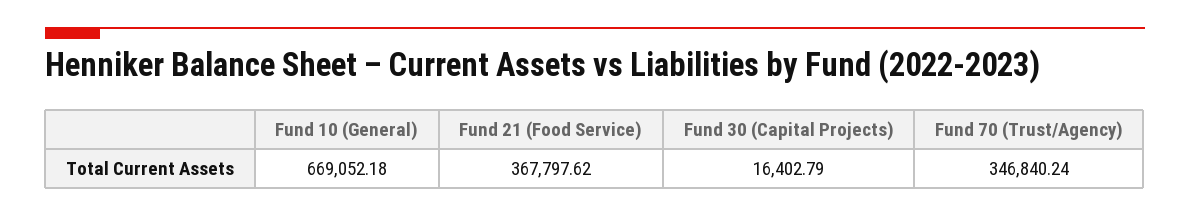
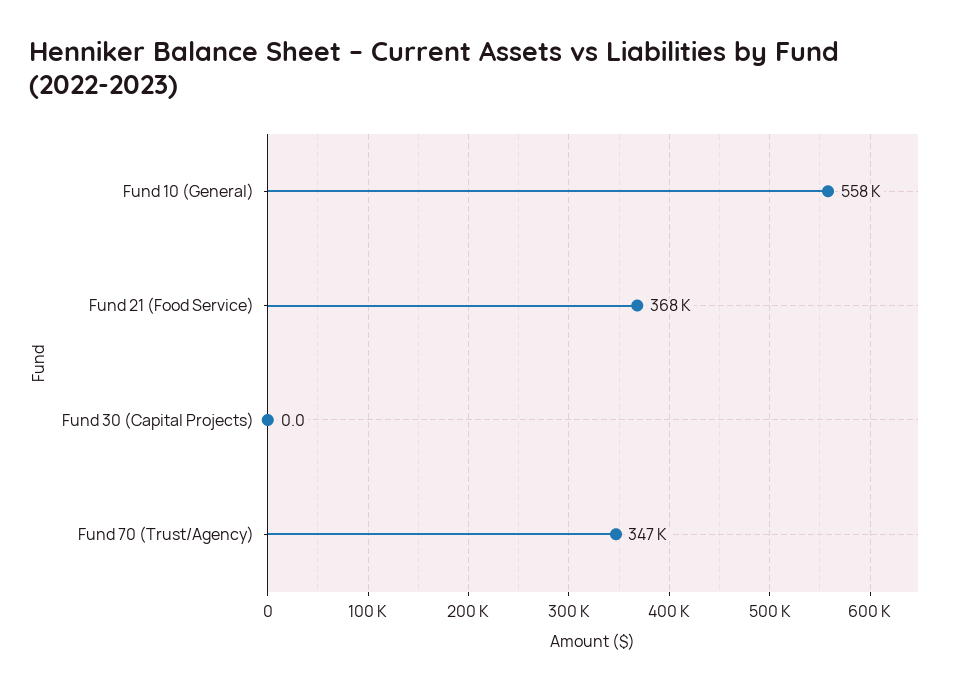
  {
-   "Fund 10 (General)": 669052.18,
+   "Fund 10 (General)": 558000,
    "Fund 21 (Food Service)": 367797.62,
-   "Fund 30 (Capital Projects)": 16402.79,
+   "Fund 30 (Capital Projects)": 0,
    "Fund 70 (Trust/Agency)": 346840.24
  }

